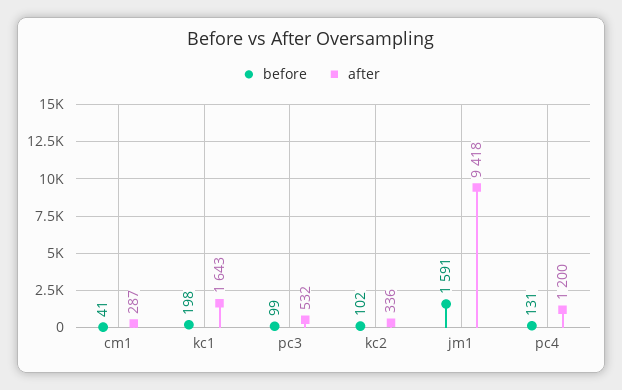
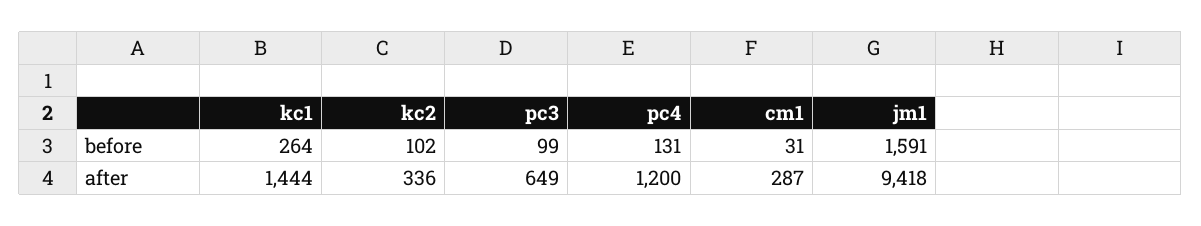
  {
    "before": {
-     "cm1": 41,
+     "cm1": 31,
-     "kc1": 198,
+     "kc1": 264,
      "pc3": 99,
      "kc2": 102,
      "jm1": 1591,
      "pc4": 131
    },
    "after": {
      "cm1": 287,
-     "kc1": 1643,
+     "kc1": 1444,
-     "pc3": 532,
+     "pc3": 649,
      "kc2": 336,
      "jm1": 9418,
      "pc4": 1200
    }
  }

